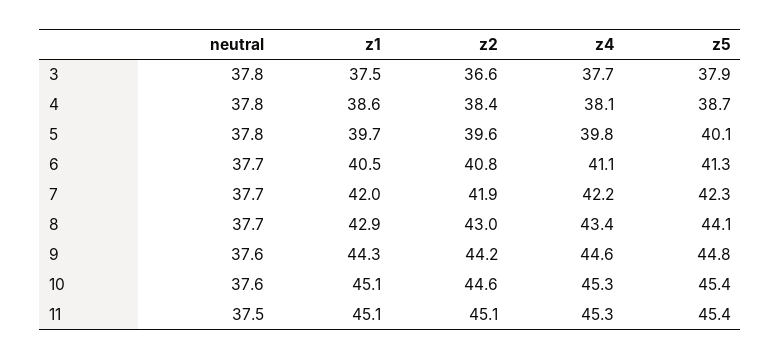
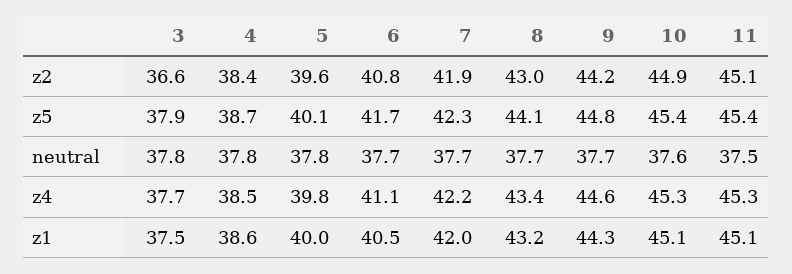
  {
    "neutral": {
      "3": 37.8,
      "4": 37.8,
      "5": 37.8,
      "6": 37.7,
      "7": 37.7,
      "8": 37.7,
-     "9": 37.6,
+     "9": 37.7,
      "10": 37.6,
      "11": 37.5
    },
    "z1": {
      "3": 37.5,
      "4": 38.6,
-     "5": 39.7,
+     "5": 40,
      "6": 40.5,
      "7": 42,
-     "8": 42.9,
+     "8": 43.2,
      "9": 44.3,
      "10": 45.1,
      "11": 45.1
    },
    "z2": {
      "3": 36.6,
      "4": 38.4,
      "5": 39.6,
      "6": 40.8,
      "7": 41.9,
      "8": 43,
      "9": 44.2,
-     "10": 44.6,
+     "10": 44.9,
      "11": 45.1
    },
    "z4": {
      "3": 37.7,
-     "4": 38.1,
+     "4": 38.5,
      "5": 39.8,
      "6": 41.1,
      "7": 42.2,
      "8": 43.4,
      "9": 44.6,
      "10": 45.3,
      "11": 45.3
    },
    "z5": {
      "3": 37.9,
      "4": 38.7,
      "5": 40.1,
-     "6": 41.3,
+     "6": 41.7,
      "7": 42.3,
      "8": 44.1,
      "9": 44.8,
      "10": 45.4,
      "11": 45.4
    }
  }

